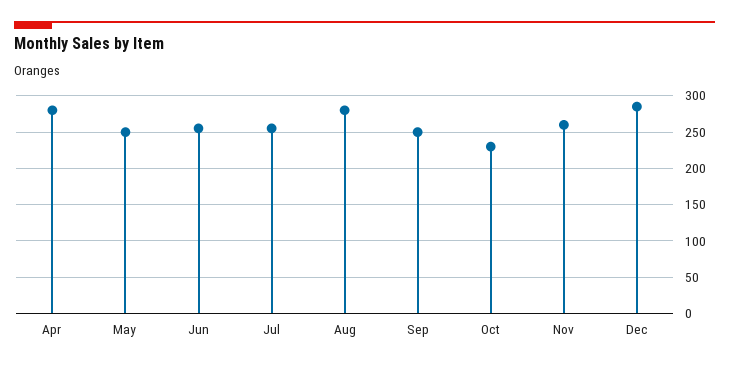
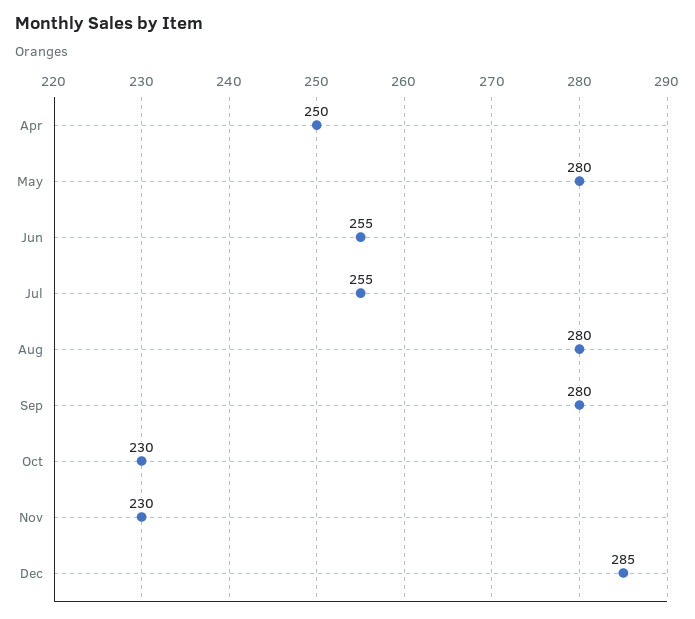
  {
-   "Apr": 280,
+   "Apr": 250,
-   "May": 250,
+   "May": 280,
    "Jun": 255,
    "Jul": 255,
    "Aug": 280,
-   "Sep": 250,
+   "Sep": 280,
    "Oct": 230,
-   "Nov": 260,
+   "Nov": 230,
    "Dec": 285
  }

